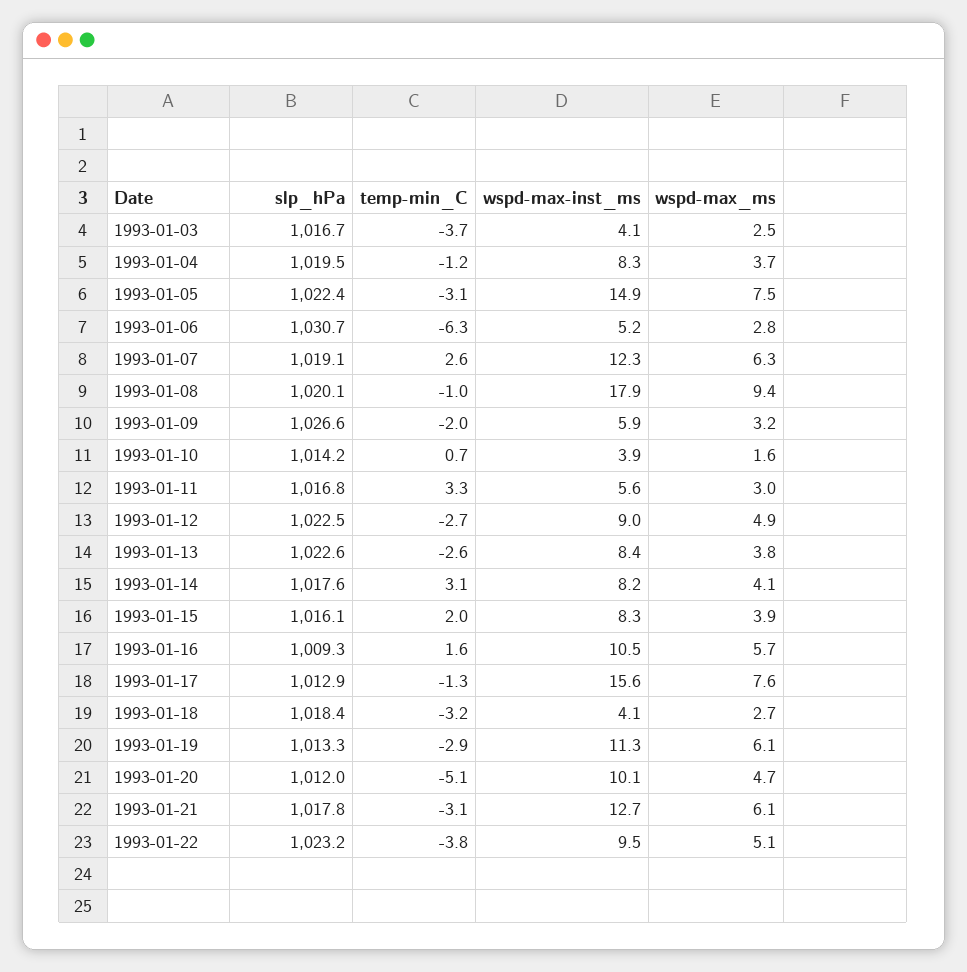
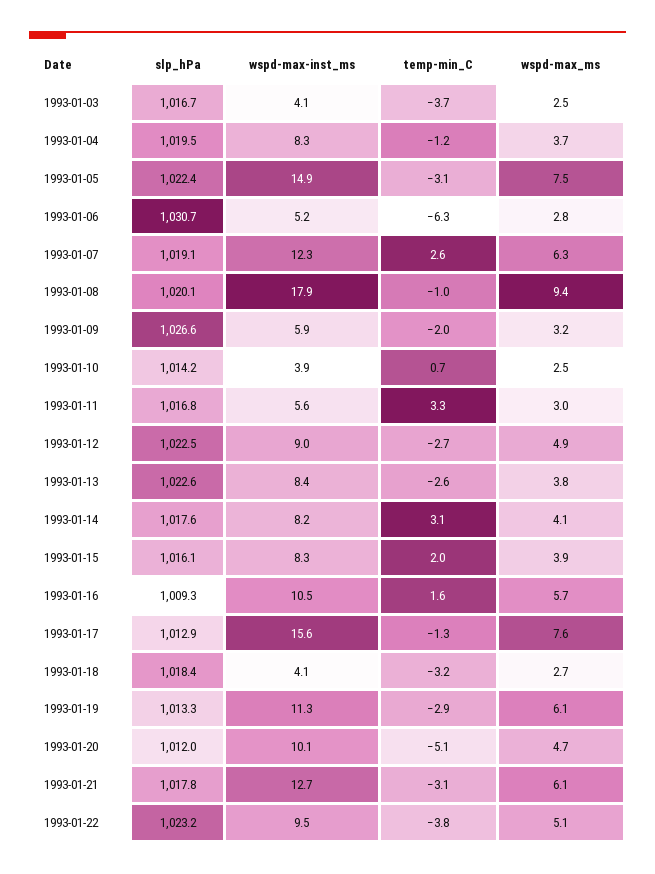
  {
    "slp_hPa": {
      "1993-01-03": 1016.7,
      "1993-01-04": 1019.5,
      "1993-01-05": 1022.4,
      "1993-01-06": 1030.7,
      "1993-01-07": 1019.1,
      "1993-01-08": 1020.1,
      "1993-01-09": 1026.6,
      "1993-01-10": 1014.2,
      "1993-01-11": 1016.8,
      "1993-01-12": 1022.5,
      "1993-01-13": 1022.6,
      "1993-01-14": 1017.6,
      "1993-01-15": 1016.1,
      "1993-01-16": 1009.3,
      "1993-01-17": 1012.9,
      "1993-01-18": 1018.4,
      "1993-01-19": 1013.3,
      "1993-01-20": 1012,
      "1993-01-21": 1017.8,
      "1993-01-22": 1023.2
    },
    "temp-min_C": {
      "1993-01-03": -3.7,
      "1993-01-04": -1.2,
      "1993-01-05": -3.1,
      "1993-01-06": -6.3,
      "1993-01-07": 2.6,
      "1993-01-08": -1,
      "1993-01-09": -2,
      "1993-01-10": 0.7,
      "1993-01-11": 3.3,
      "1993-01-12": -2.7,
      "1993-01-13": -2.6,
      "1993-01-14": 3.1,
      "1993-01-15": 2,
      "1993-01-16": 1.6,
      "1993-01-17": -1.3,
      "1993-01-18": -3.2,
      "1993-01-19": -2.9,
      "1993-01-20": -5.1,
      "1993-01-21": -3.1,
      "1993-01-22": -3.8
    },
    "wspd-max-inst_ms": {
      "1993-01-03": 4.1,
      "1993-01-04": 8.3,
      "1993-01-05": 14.9,
      "1993-01-06": 5.2,
      "1993-01-07": 12.3,
      "1993-01-08": 17.9,
      "1993-01-09": 5.9,
      "1993-01-10": 3.9,
      "1993-01-11": 5.6,
      "1993-01-12": 9,
      "1993-01-13": 8.4,
      "1993-01-14": 8.2,
      "1993-01-15": 8.3,
      "1993-01-16": 10.5,
      "1993-01-17": 15.6,
      "1993-01-18": 4.1,
      "1993-01-19": 11.3,
      "1993-01-20": 10.1,
      "1993-01-21": 12.7,
      "1993-01-22": 9.5
    },
    "wspd-max_ms": {
      "1993-01-03": 2.5,
      "1993-01-04": 3.7,
      "1993-01-05": 7.5,
      "1993-01-06": 2.8,
      "1993-01-07": 6.3,
      "1993-01-08": 9.4,
      "1993-01-09": 3.2,
-     "1993-01-10": 1.6,
+     "1993-01-10": 2.5,
      "1993-01-11": 3,
      "1993-01-12": 4.9,
      "1993-01-13": 3.8,
      "1993-01-14": 4.1,
      "1993-01-15": 3.9,
      "1993-01-16": 5.7,
      "1993-01-17": 7.6,
      "1993-01-18": 2.7,
      "1993-01-19": 6.1,
      "1993-01-20": 4.7,
      "1993-01-21": 6.1,
      "1993-01-22": 5.1
    }
  }

